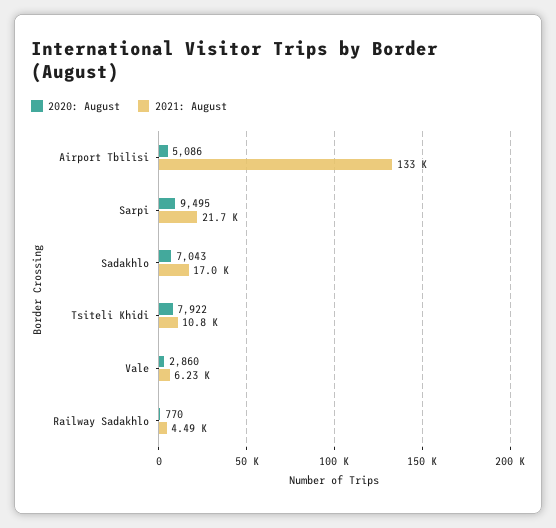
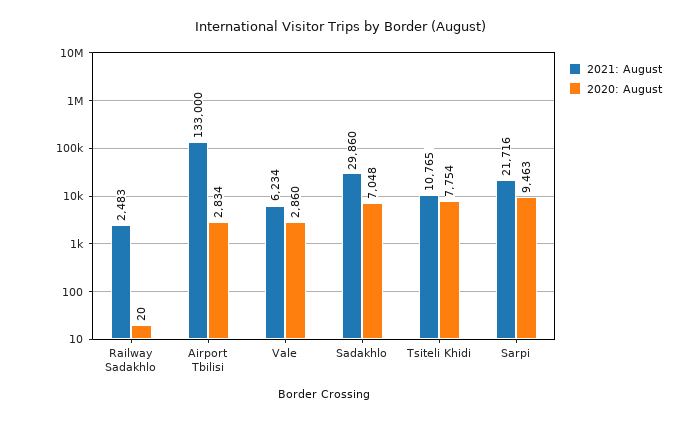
  {
    "2020: August": {
-     "Airport Tbilisi": 5086,
+     "Airport Tbilisi": 2834,
-     "Sarpi": 9495,
+     "Sarpi": 9463,
-     "Sadakhlo": 7043,
+     "Sadakhlo": 7048,
-     "Tsiteli Khidi": 7922,
+     "Tsiteli Khidi": 7754,
      "Vale": 2860,
-     "Railway Sadakhlo": 770
+     "Railway Sadakhlo": 20
    },
    "2021: August": {
      "Airport Tbilisi": 133000,
      "Sarpi": 21716,
-     "Sadakhlo": 17000,
+     "Sadakhlo": 29860,
      "Tsiteli Khidi": 10765,
      "Vale": 6234,
-     "Railway Sadakhlo": 4490
+     "Railway Sadakhlo": 2483
    }
  }

